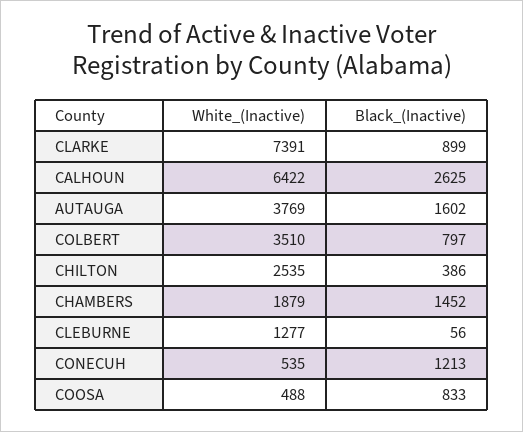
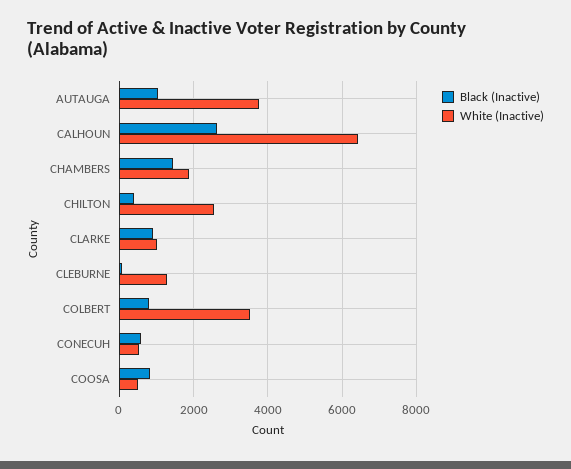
  {
    "White_(Inactive)": {
-     "CLARKE": 7391,
+     "CLARKE": 1000,
      "CALHOUN": 6422,
      "AUTAUGA": 3769,
      "COLBERT": 3510,
      "CHILTON": 2535,
      "CHAMBERS": 1879,
      "CLEBURNE": 1277,
      "CONECUH": 535,
      "COOSA": 488
    },
    "Black_(Inactive)": {
      "CLARKE": 899,
      "CALHOUN": 2625,
-     "AUTAUGA": 1602,
+     "AUTAUGA": 1000,
      "COLBERT": 797,
      "CHILTON": 386,
      "CHAMBERS": 1452,
      "CLEBURNE": 56,
-     "CONECUH": 1213,
+     "CONECUH": 600,
      "COOSA": 833
    }
  }

